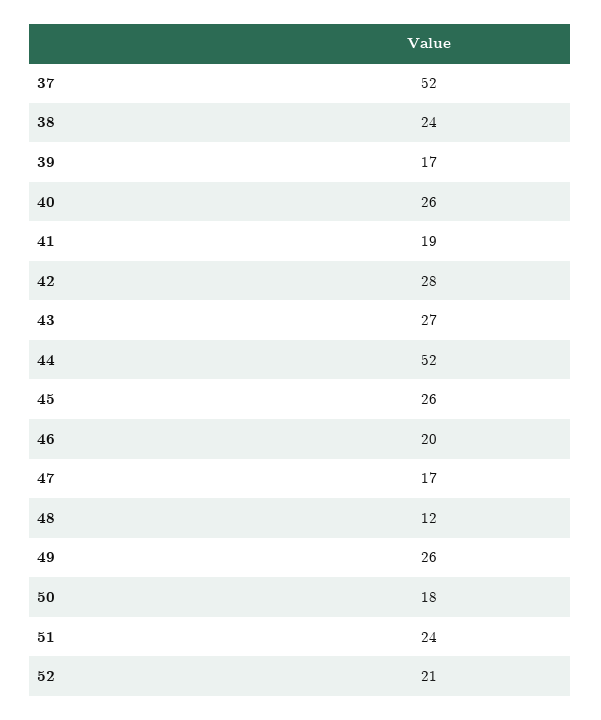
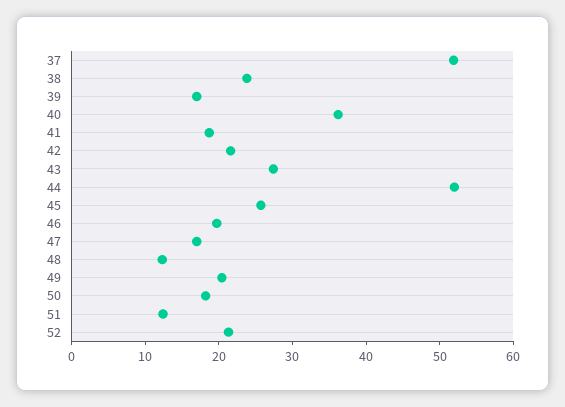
  {
    "37": 52,
    "38": 24,
    "39": 17,
-   "40": 26,
+   "40": 36,
    "41": 19,
-   "42": 28,
+   "42": 22,
    "43": 27,
    "44": 52,
    "45": 26,
    "46": 20,
    "47": 17,
    "48": 12,
-   "49": 26,
+   "49": 20,
    "50": 18,
-   "51": 24,
+   "51": 12,
    "52": 21
  }

